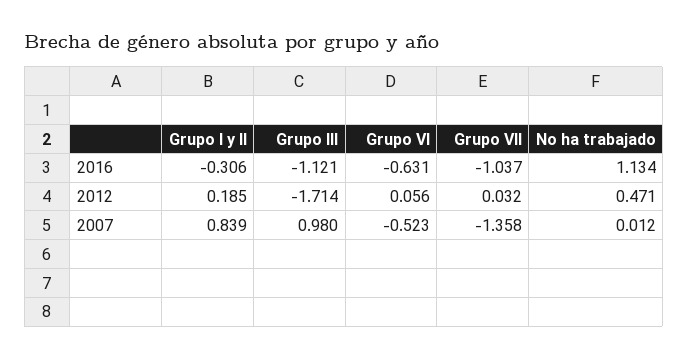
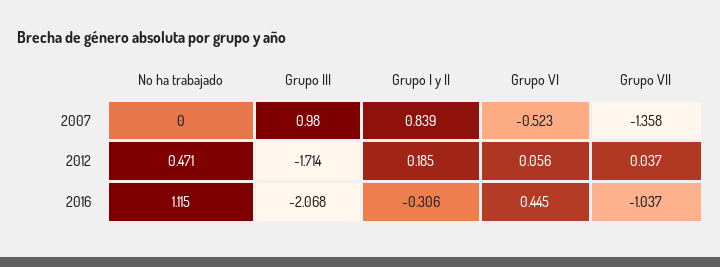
  {
    "Grupo I y II": {
      "2016": -0.306,
      "2012": 0.185,
      "2007": 0.839
    },
    "Grupo III": {
-     "2016": -1.121,
+     "2016": -2.068,
      "2012": -1.714,
      "2007": 0.98
    },
    "Grupo VI": {
-     "2016": -0.631,
+     "2016": 0.445,
      "2012": 0.056,
      "2007": -0.523
    },
    "Grupo VII": {
      "2016": -1.037,
-     "2012": 0.032,
+     "2012": 0.037,
      "2007": -1.358
    },
    "No ha trabajado": {
-     "2016": 1.134,
+     "2016": 1.115,
      "2012": 0.471,
-     "2007": 0.012
+     "2007": 0
    }
  }

